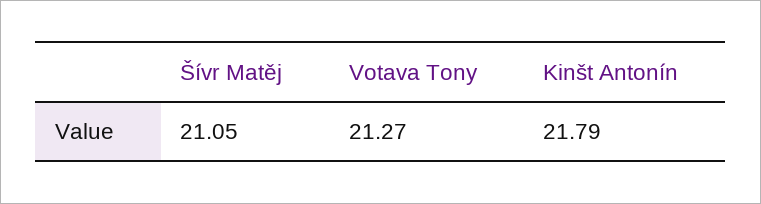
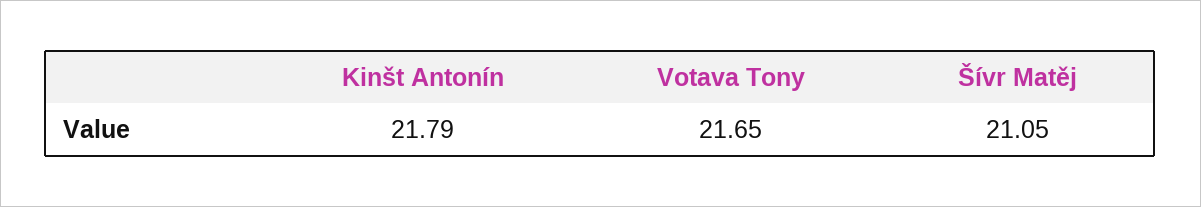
  {
    "Šívr Matěj": 21.05,
-   "Votava Tony": 21.27,
+   "Votava Tony": 21.65,
    "Kinšt Antonín": 21.79
  }

